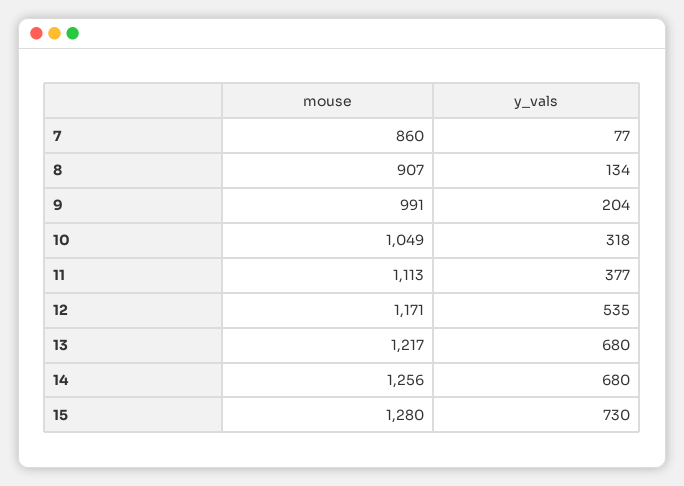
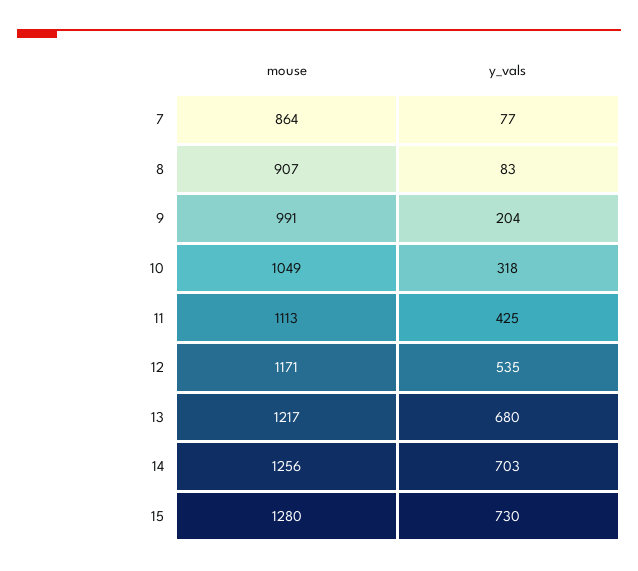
  {
    "mouse": {
-     "7": 860,
+     "7": 864,
      "8": 907,
      "9": 991,
      "10": 1049,
      "11": 1113,
      "12": 1171,
      "13": 1217,
      "14": 1256,
      "15": 1280
    },
    "y_vals": {
      "7": 77,
-     "8": 134,
+     "8": 83,
      "9": 204,
      "10": 318,
-     "11": 377,
+     "11": 425,
      "12": 535,
      "13": 680,
-     "14": 680,
+     "14": 703,
      "15": 730
    }
  }

